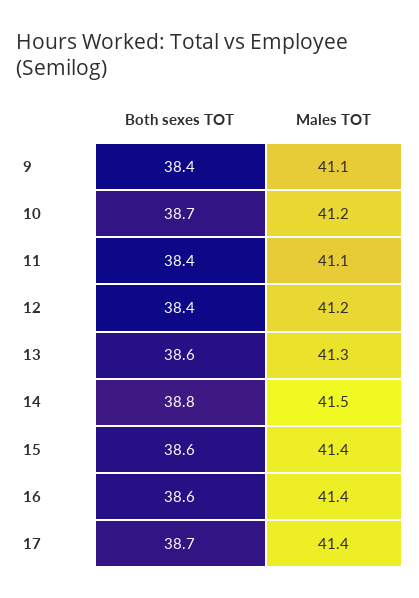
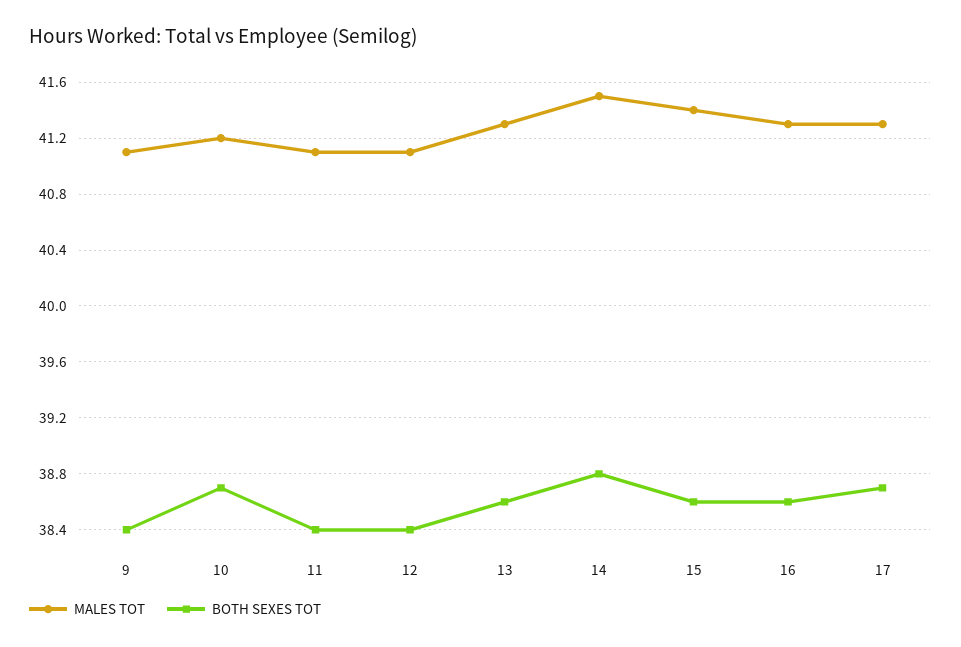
  {
    "Both sexes TOT": {
      "9": 38.4,
      "10": 38.7,
      "11": 38.4,
      "12": 38.4,
      "13": 38.6,
      "14": 38.8,
      "15": 38.6,
      "16": 38.6,
      "17": 38.7
    },
    "Males TOT": {
      "9": 41.1,
      "10": 41.2,
      "11": 41.1,
-     "12": 41.2,
+     "12": 41.1,
      "13": 41.3,
      "14": 41.5,
      "15": 41.4,
-     "16": 41.4,
+     "16": 41.3,
-     "17": 41.4
+     "17": 41.3
    }
  }

